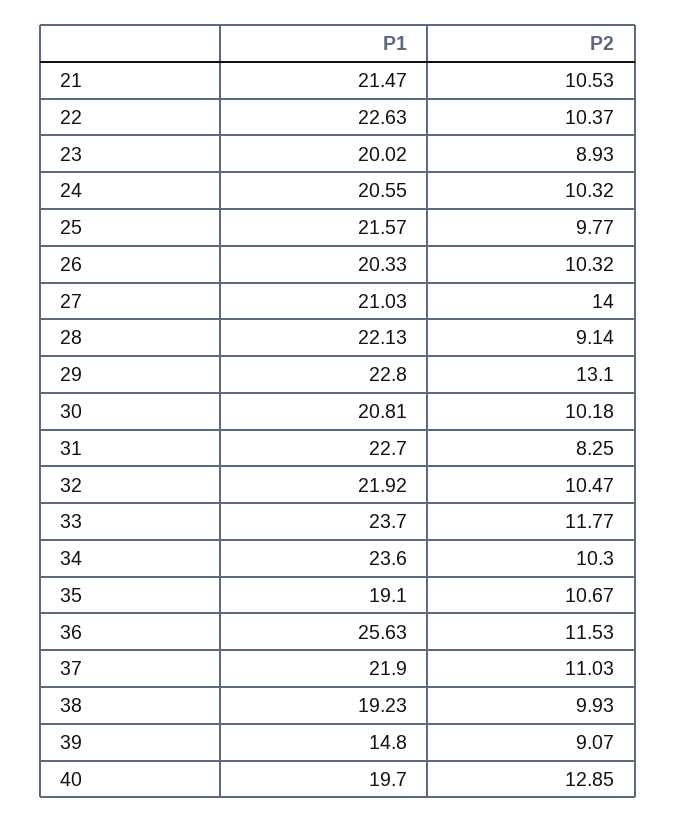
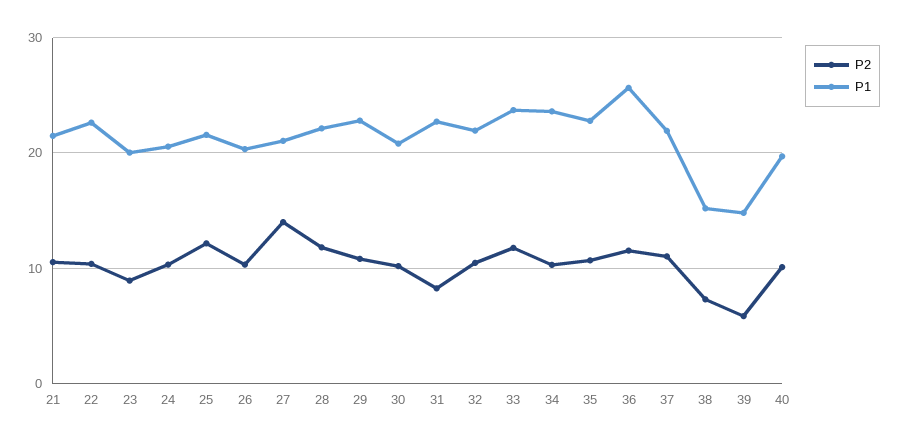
  {
    "P1": {
      "21": 21.47,
      "22": 22.63,
      "23": 20.02,
      "24": 20.55,
      "25": 21.57,
      "26": 20.33,
      "27": 21.03,
      "28": 22.13,
      "29": 22.8,
      "30": 20.81,
      "31": 22.7,
      "32": 21.92,
      "33": 23.7,
      "34": 23.6,
-     "35": 19.1,
+     "35": 23,
      "36": 25.63,
      "37": 21.9,
-     "38": 19.23,
+     "38": 15,
      "39": 14.8,
      "40": 19.7
    },
    "P2": {
      "21": 10.53,
      "22": 10.37,
      "23": 8.93,
      "24": 10.32,
-     "25": 9.77,
+     "25": 12,
      "26": 10.32,
      "27": 14,
-     "28": 9.14,
+     "28": 12,
-     "29": 13.1,
+     "29": 11,
      "30": 10.18,
      "31": 8.25,
      "32": 10.47,
      "33": 11.77,
      "34": 10.3,
      "35": 10.67,
      "36": 11.53,
      "37": 11.03,
-     "38": 9.93,
+     "38": 7,
-     "39": 9.07,
+     "39": 6,
-     "40": 12.85
+     "40": 10
    }
  }

